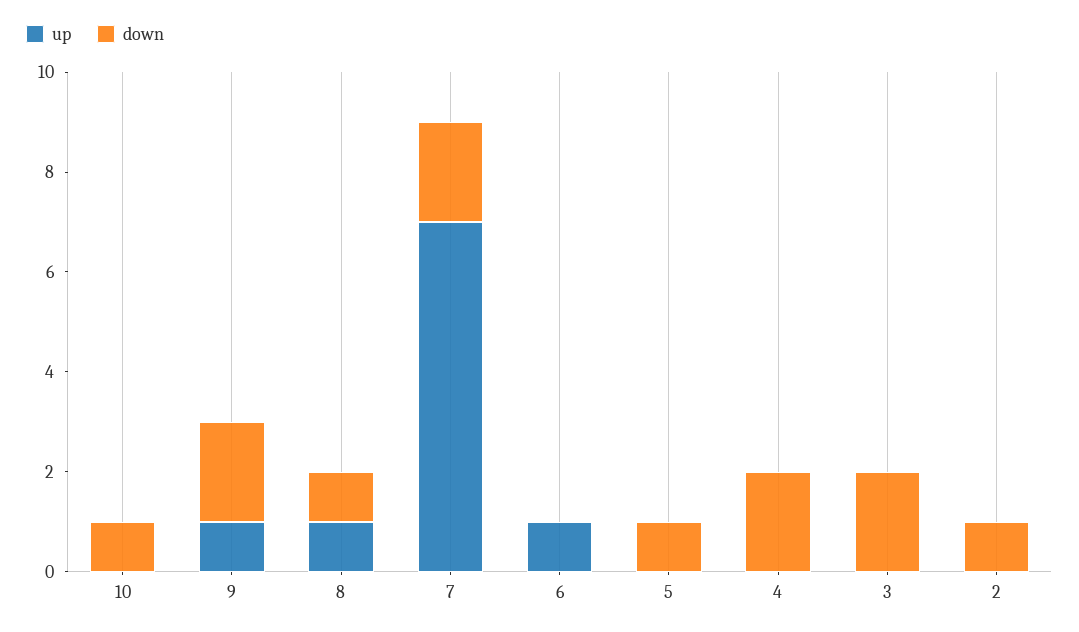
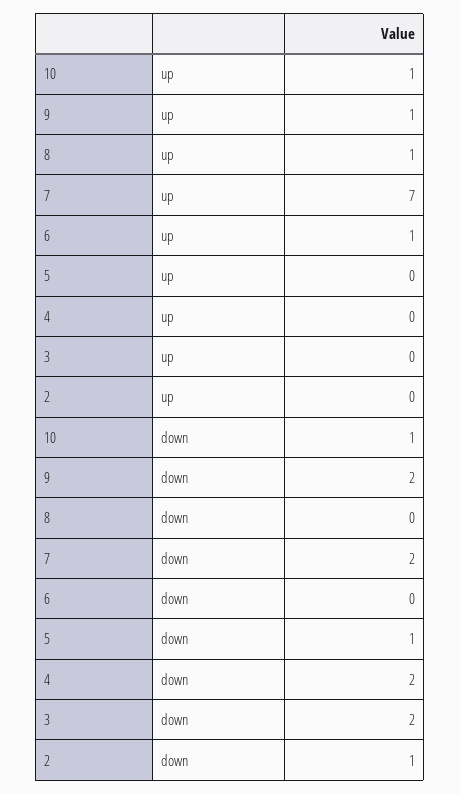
  {
    "up": {
-     "10": 0,
+     "10": 1,
      "9": 1,
      "8": 1,
      "7": 7,
      "6": 1,
      "5": 0,
      "4": 0,
      "3": 0,
      "2": 0
    },
    "down": {
      "10": 1,
      "9": 2,
-     "8": 1,
+     "8": 0,
      "7": 2,
      "6": 0,
      "5": 1,
      "4": 2,
      "3": 2,
      "2": 1
    }
  }

